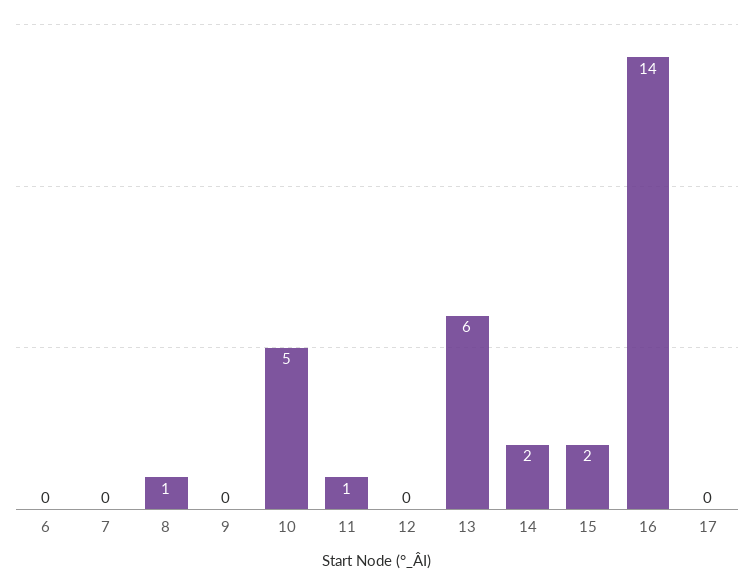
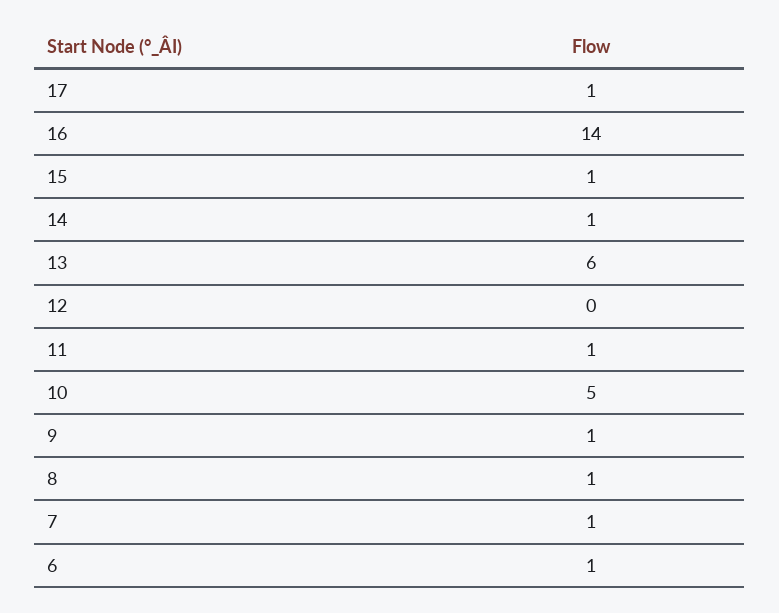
  {
-   "6": 0,
+   "6": 1,
-   "7": 0,
+   "7": 1,
    "8": 1,
-   "9": 0,
+   "9": 1,
    "10": 5,
    "11": 1,
    "12": 0,
    "13": 6,
-   "14": 2,
+   "14": 1,
-   "15": 2,
+   "15": 1,
    "16": 14,
-   "17": 0
+   "17": 1
  }

